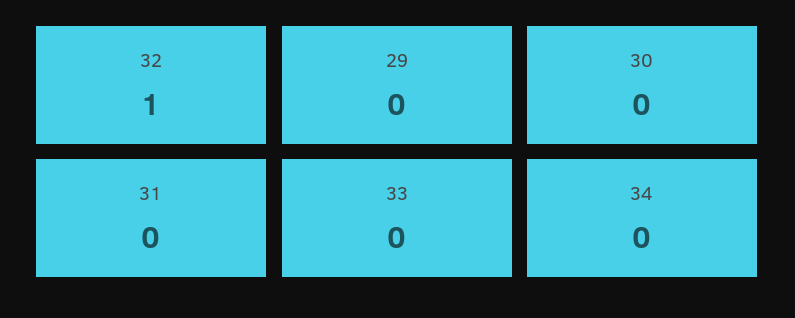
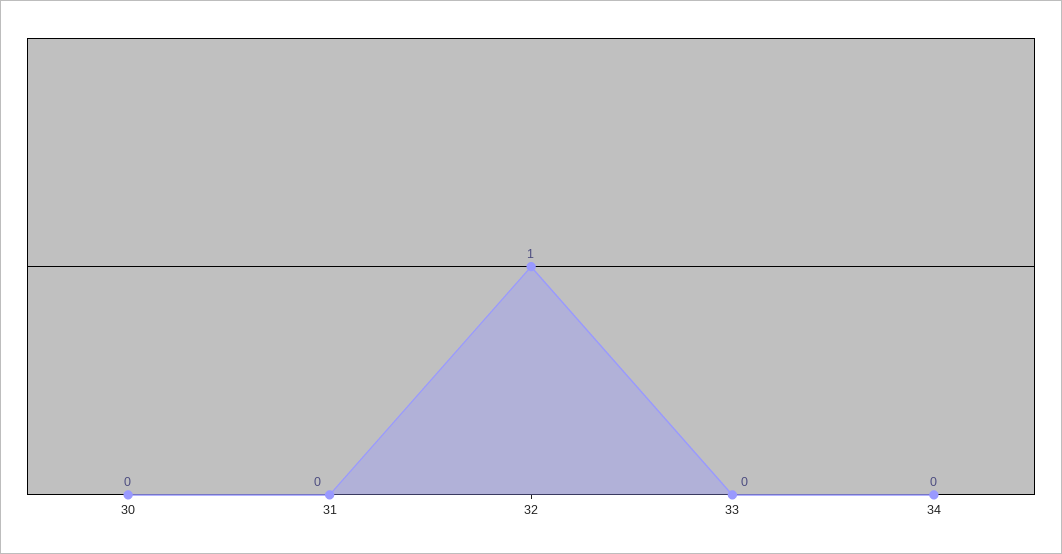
  {
    "32": 1,
-   "29": 0,
    "30": 0,
    "31": 0,
    "33": 0,
    "34": 0
  }

